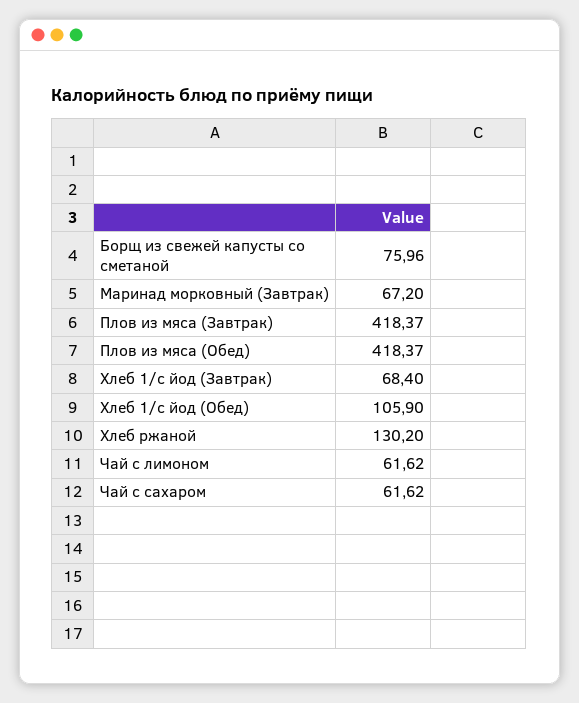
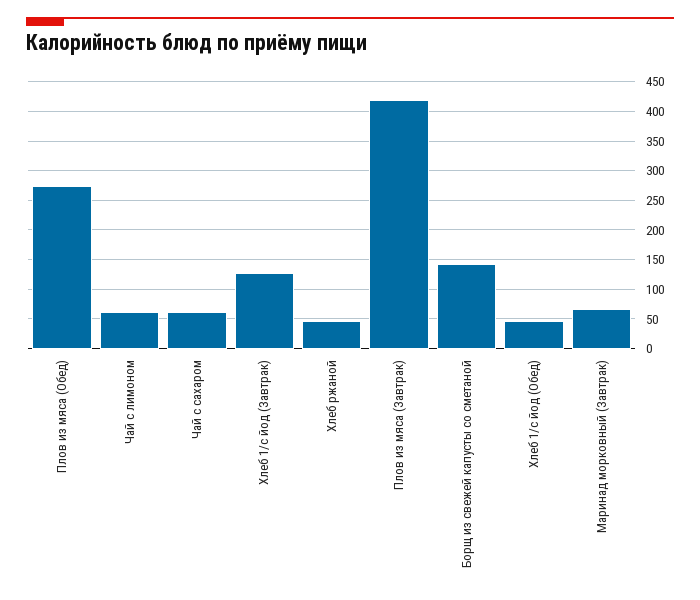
  {
-   "Борщ из свежей капусты со сметаной": 75.96,
+   "Борщ из свежей капусты со сметаной": 150,
    "Маринад морковный (Завтрак)": 67.2,
    "Плов из мяса (Завтрак)": 418.37,
-   "Плов из мяса (Обед)": 418.37,
+   "Плов из мяса (Обед)": 275,
-   "Хлеб 1/с йод (Завтрак)": 68.4,
+   "Хлеб 1/с йод (Завтрак)": 125,
-   "Хлеб 1/с йод (Обед)": 105.9,
+   "Хлеб 1/с йод (Обед)": 50,
-   "Хлеб ржаной": 130.2,
+   "Хлеб ржаной": 50,
    "Чай с лимоном": 61.62,
    "Чай с сахаром": 61.62
  }

